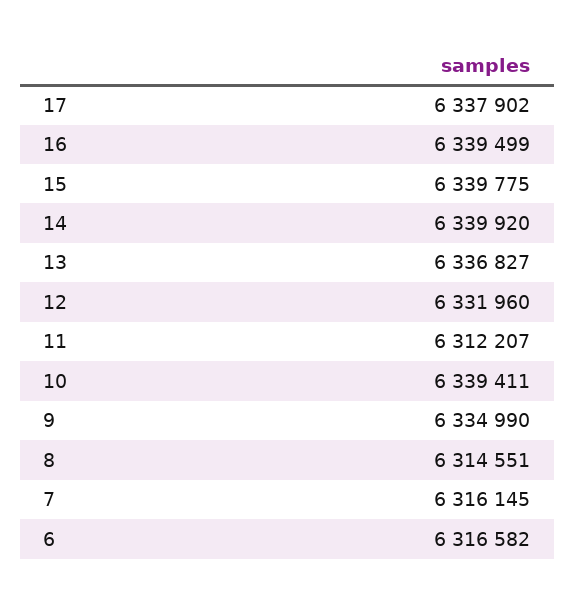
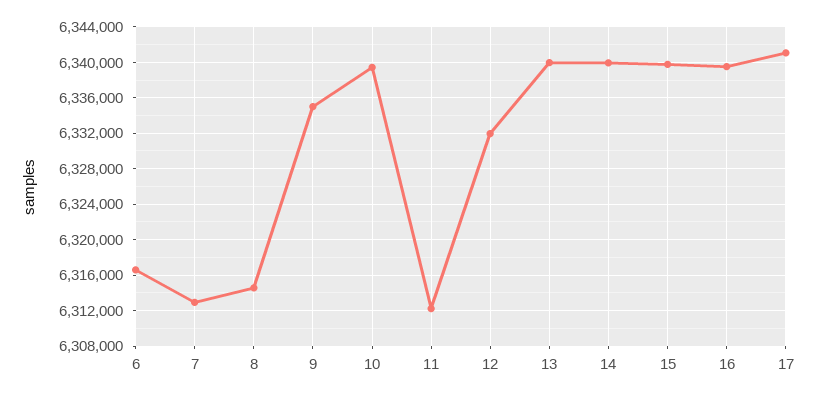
  {
-   "17": 6337902,
+   "17": 6341000,
    "16": 6339499,
    "15": 6339775,
    "14": 6339920,
-   "13": 6336827,
+   "13": 6340000,
    "12": 6331960,
    "11": 6312207,
    "10": 6339411,
    "9": 6334990,
    "8": 6314551,
-   "7": 6316145,
+   "7": 6313000,
    "6": 6316582
  }

